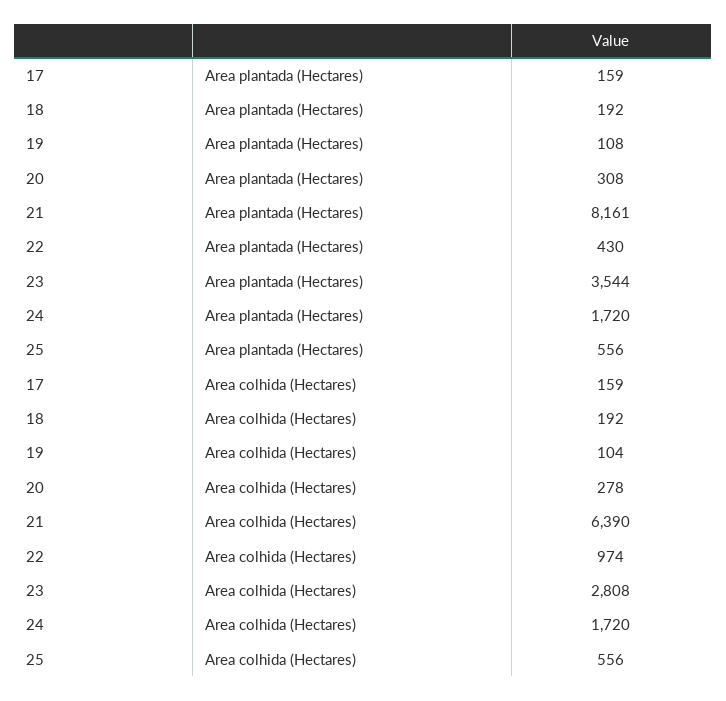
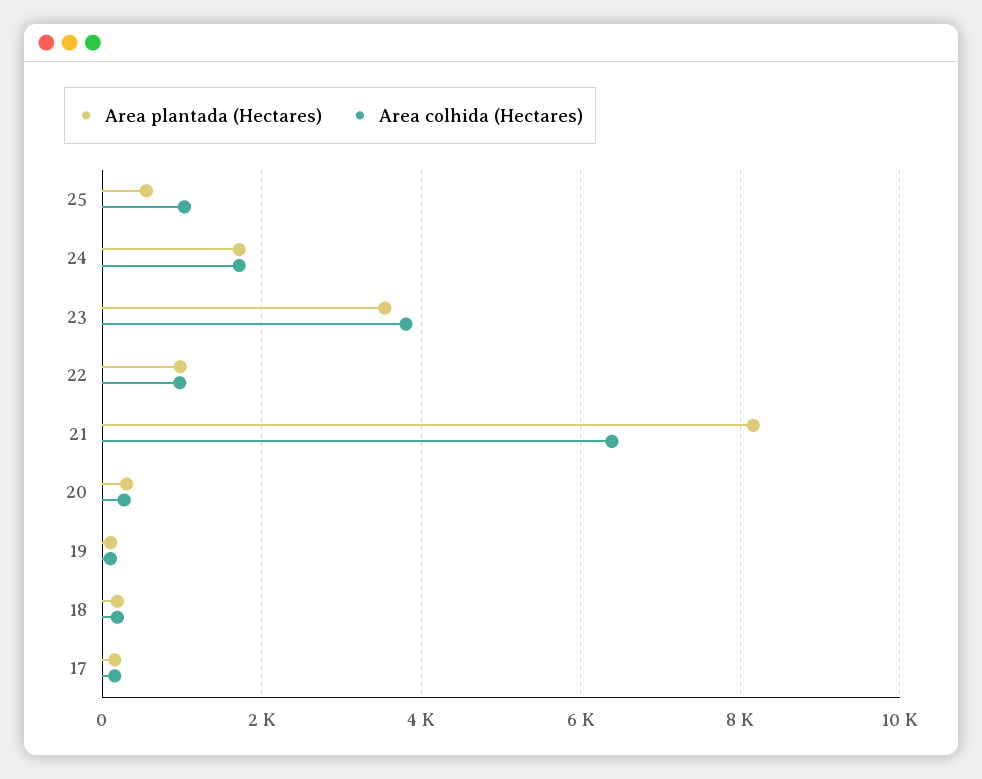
  {
    "Area plantada (Hectares)": {
      "17": 159,
      "18": 192,
      "19": 108,
      "20": 308,
      "21": 8161,
-     "22": 430,
+     "22": 1000,
      "23": 3544,
      "24": 1720,
      "25": 556
    },
    "Area colhida (Hectares)": {
      "17": 159,
      "18": 192,
      "19": 104,
      "20": 278,
      "21": 6390,
      "22": 974,
-     "23": 2808,
+     "23": 3800,
      "24": 1720,
-     "25": 556
+     "25": 1000
    }
  }

